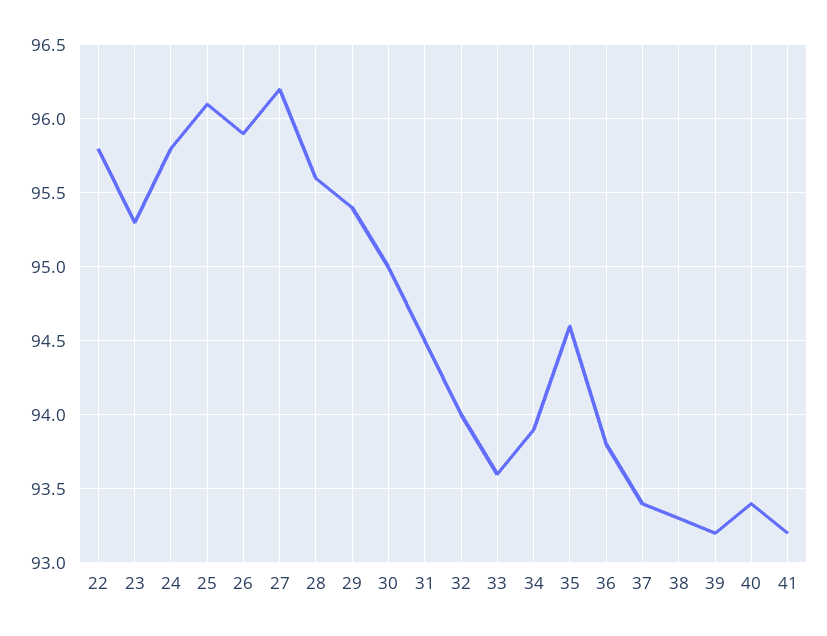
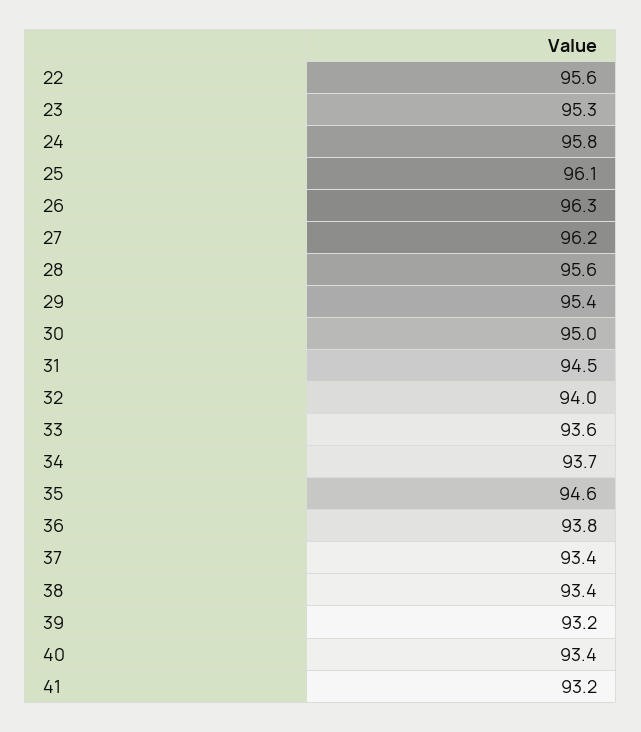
  {
-   "22": 95.8,
+   "22": 95.6,
    "23": 95.3,
    "24": 95.8,
    "25": 96.1,
-   "26": 95.9,
+   "26": 96.3,
    "27": 96.2,
    "28": 95.6,
    "29": 95.4,
    "30": 95,
    "31": 94.5,
    "32": 94,
    "33": 93.6,
-   "34": 93.9,
+   "34": 93.7,
    "35": 94.6,
    "36": 93.8,
    "37": 93.4,
-   "38": 93.3,
+   "38": 93.4,
    "39": 93.2,
    "40": 93.4,
    "41": 93.2
  }

